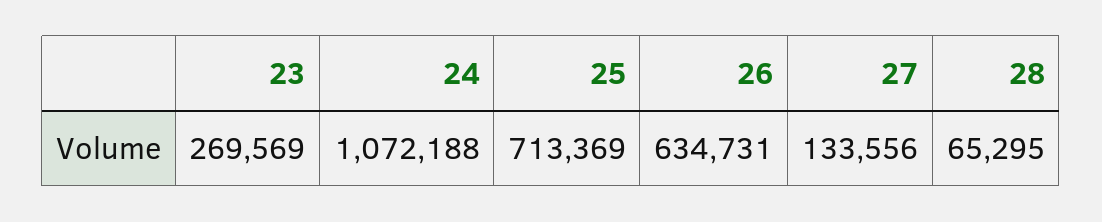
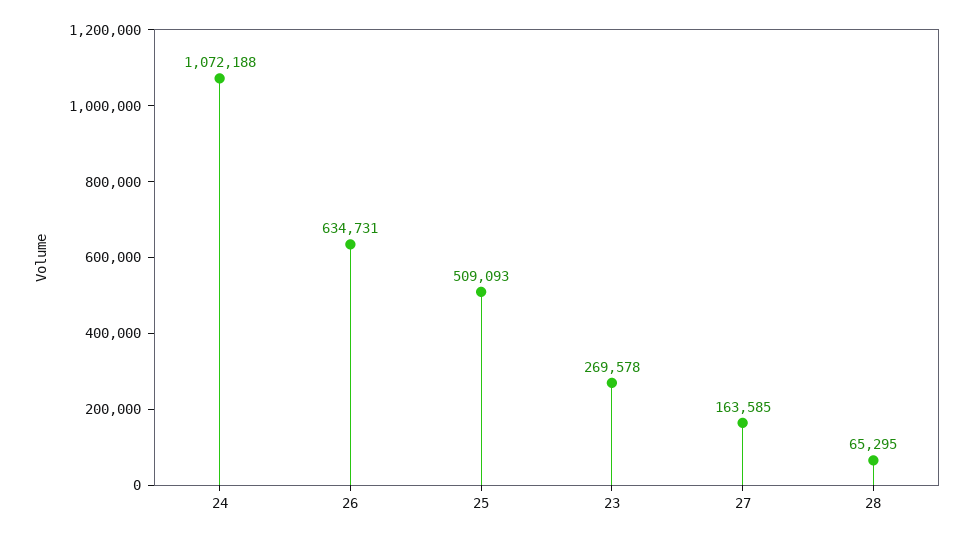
  {
-   "23": 269569,
+   "23": 269578,
    "24": 1072188,
-   "25": 713369,
+   "25": 509093,
    "26": 634731,
-   "27": 133556,
+   "27": 163585,
    "28": 65295
  }

